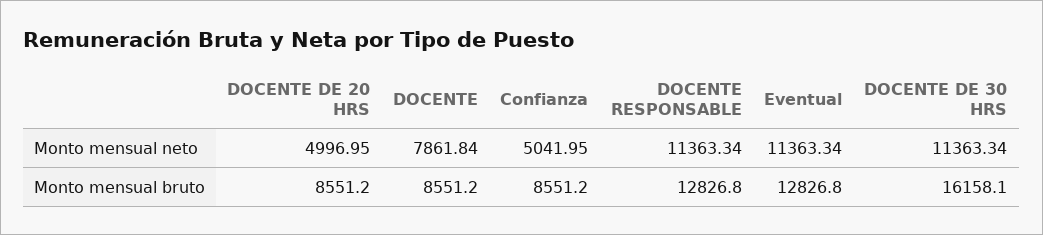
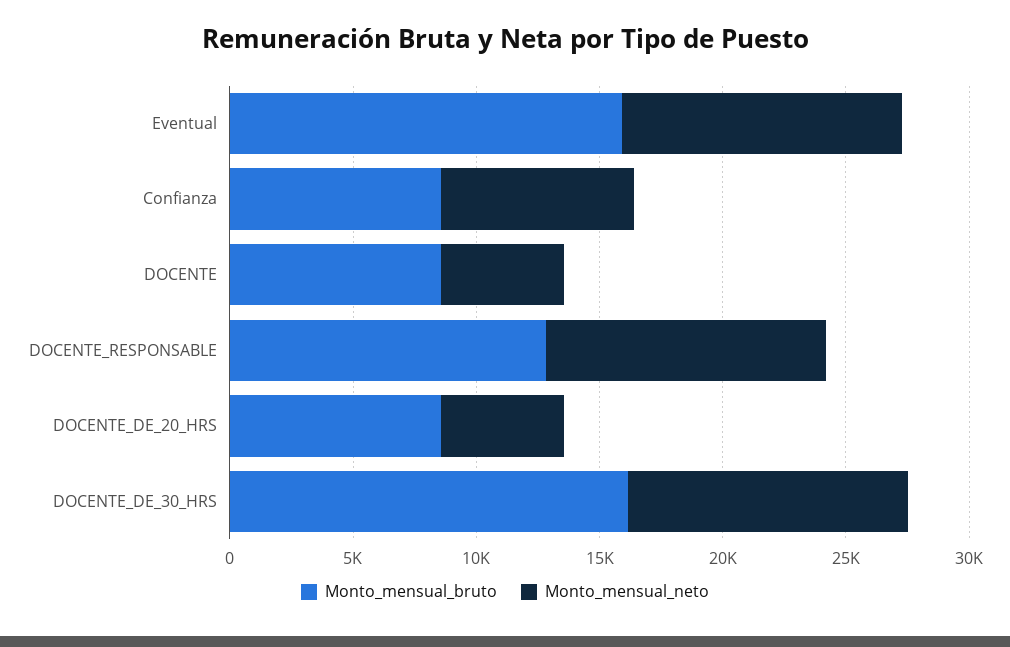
  {
    "Monto mensual neto": {
      "DOCENTE DE 20 HRS": 4996.95,
-     "DOCENTE": 7861.84,
+     "DOCENTE": 5000,
-     "Confianza": 5041.95,
+     "Confianza": 8000,
      "DOCENTE RESPONSABLE": 11363.34,
      "Eventual": 11363.34,
      "DOCENTE DE 30 HRS": 11363.34
    },
    "Monto mensual bruto": {
      "DOCENTE DE 20 HRS": 8551.2,
      "DOCENTE": 8551.2,
      "Confianza": 8551.2,
      "DOCENTE RESPONSABLE": 12826.8,
-     "Eventual": 12826.8,
+     "Eventual": 16000,
      "DOCENTE DE 30 HRS": 16158.1
    }
  }

